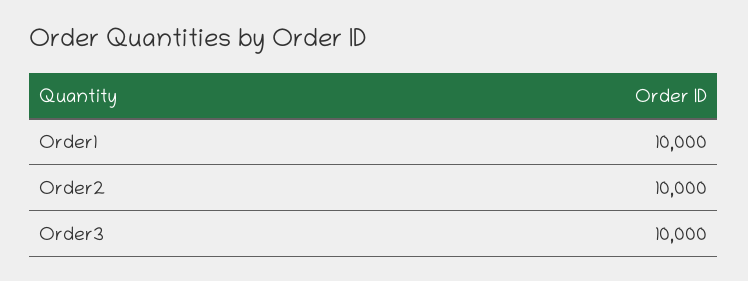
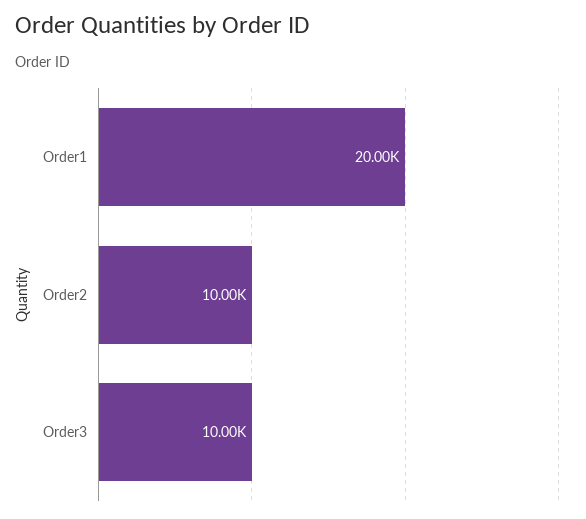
  {
-   "Order1": 10000,
+   "Order1": 20000,
    "Order2": 10000,
    "Order3": 10000
  }

